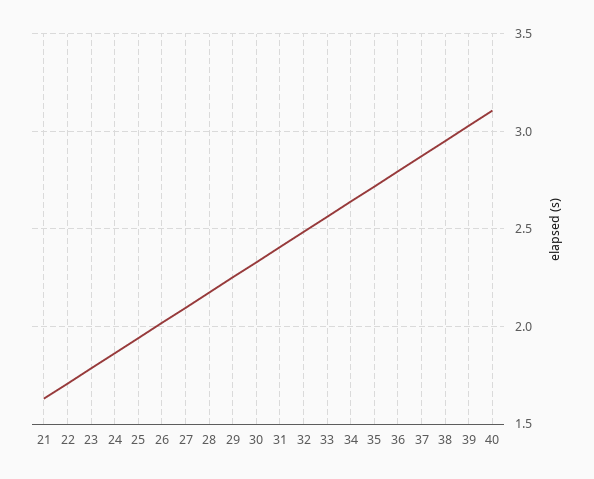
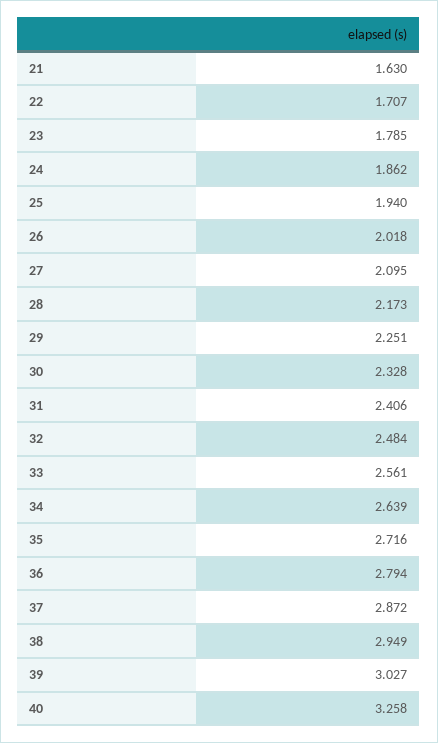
  {
    "21": 1.63,
    "22": 1.707,
    "23": 1.785,
    "24": 1.862,
    "25": 1.94,
    "26": 2.018,
    "27": 2.095,
    "28": 2.173,
    "29": 2.251,
    "30": 2.328,
    "31": 2.406,
    "32": 2.484,
    "33": 2.561,
    "34": 2.639,
    "35": 2.716,
    "36": 2.794,
    "37": 2.872,
    "38": 2.949,
    "39": 3.027,
-   "40": 3.1
+   "40": 3.258
  }

